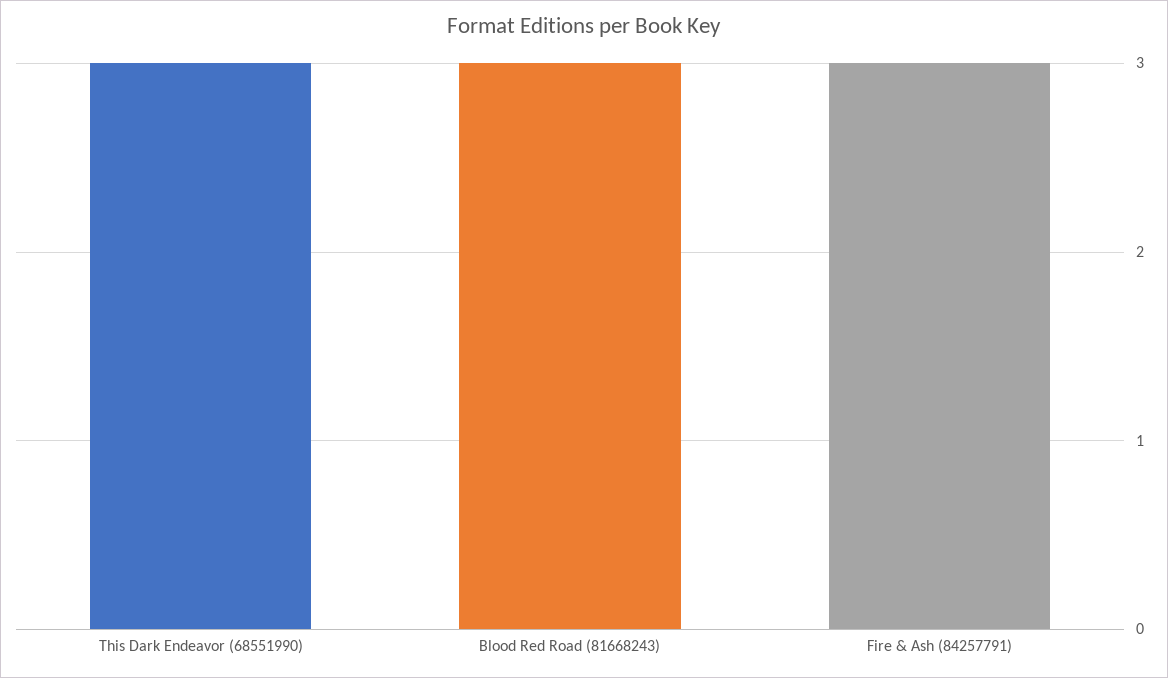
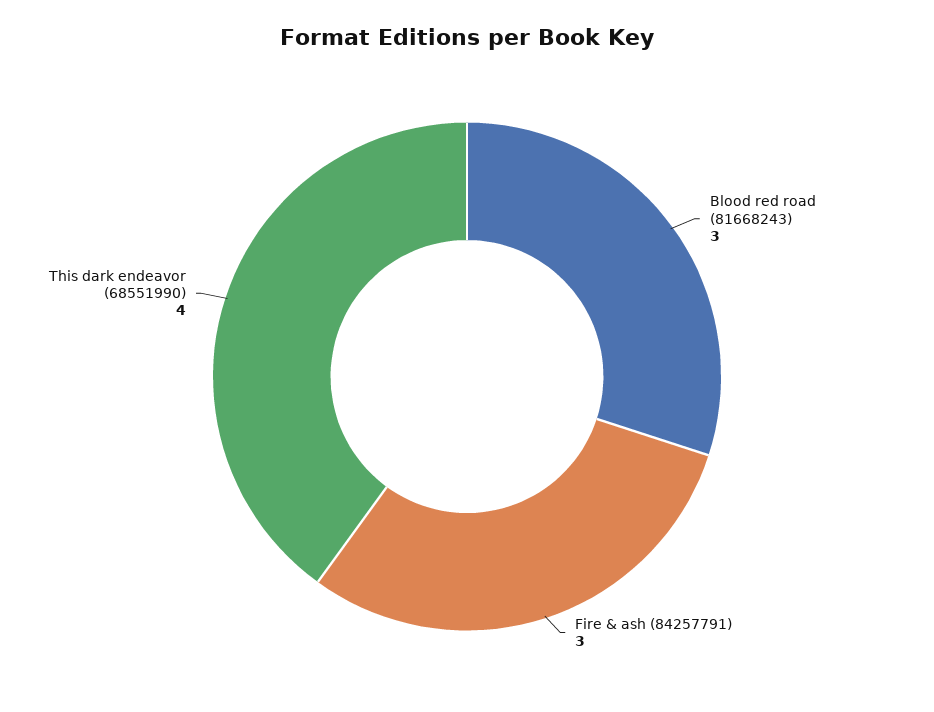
  {
-   "This Dark Endeavor (68551990)": 3,
+   "This Dark Endeavor (68551990)": 4,
    "Blood Red Road (81668243)": 3,
    "Fire & Ash (84257791)": 3
  }

